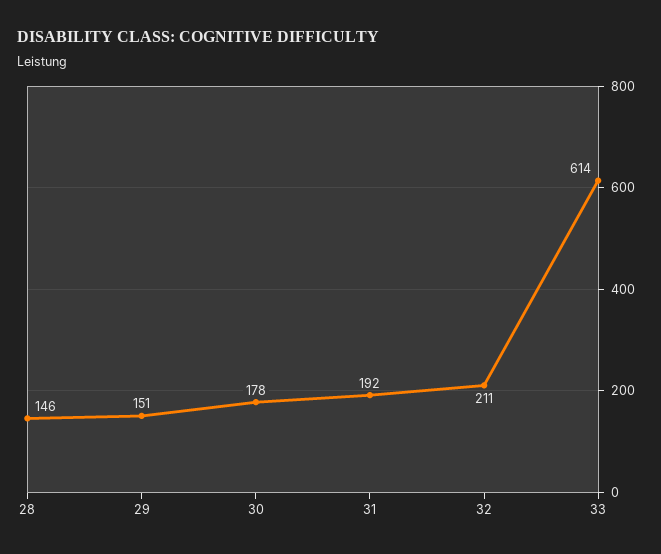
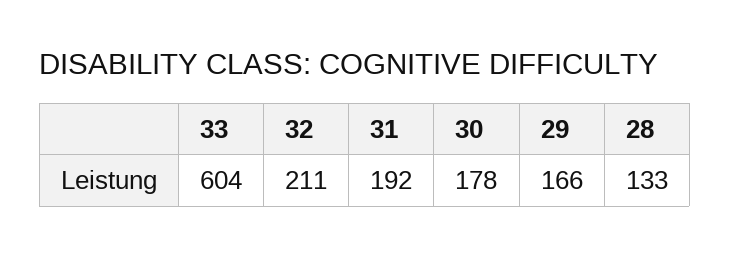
  {
-   "28": 146,
+   "28": 133,
-   "29": 151,
+   "29": 166,
    "30": 178,
    "31": 192,
    "32": 211,
-   "33": 614
+   "33": 604
  }

